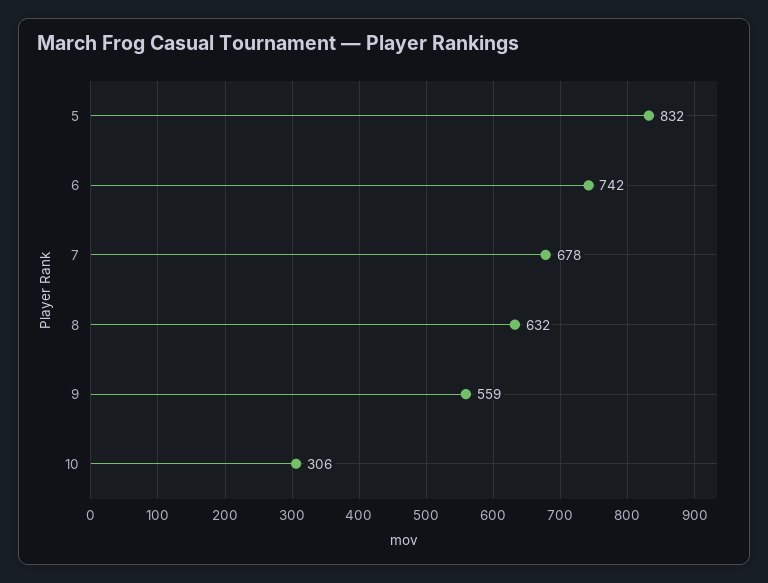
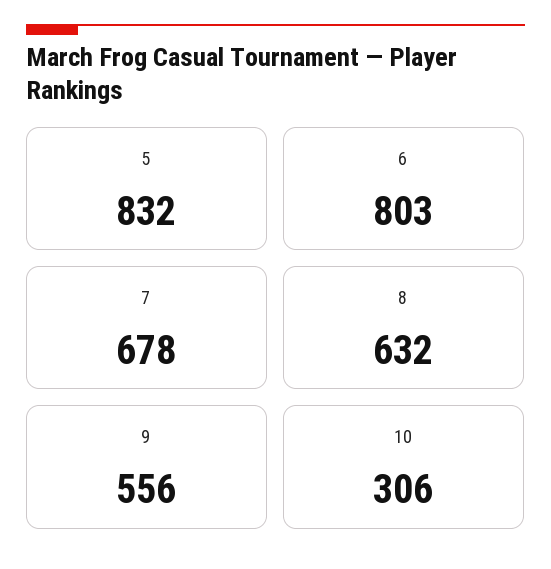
  {
    "5": 832,
-   "6": 742,
+   "6": 803,
    "7": 678,
    "8": 632,
-   "9": 559,
+   "9": 556,
    "10": 306
  }

